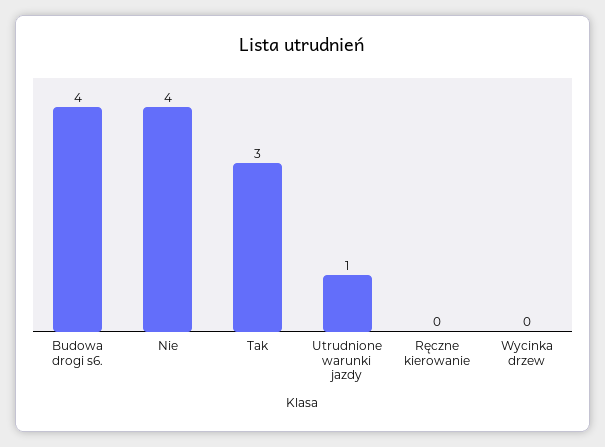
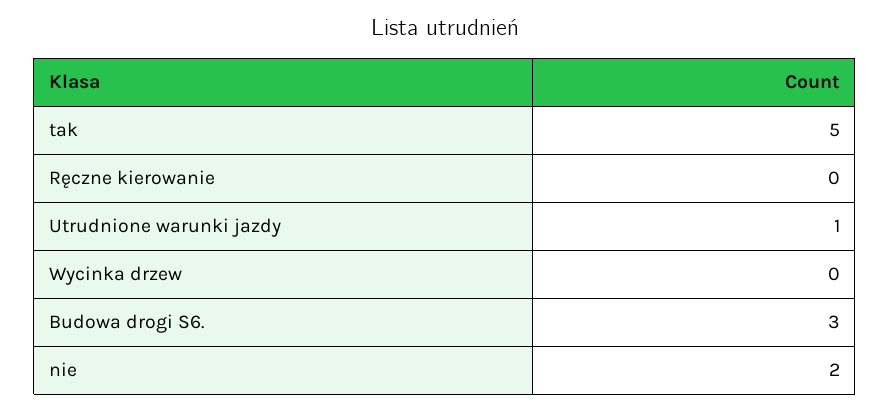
  {
-   "Budowa drogi s6.": 4,
+   "Budowa drogi s6.": 3,
-   "Nie": 4,
+   "Nie": 2,
-   "Tak": 3,
+   "Tak": 5,
    "Utrudnione warunki jazdy": 1,
    "Ręczne kierowanie": 0,
    "Wycinka drzew": 0
  }

